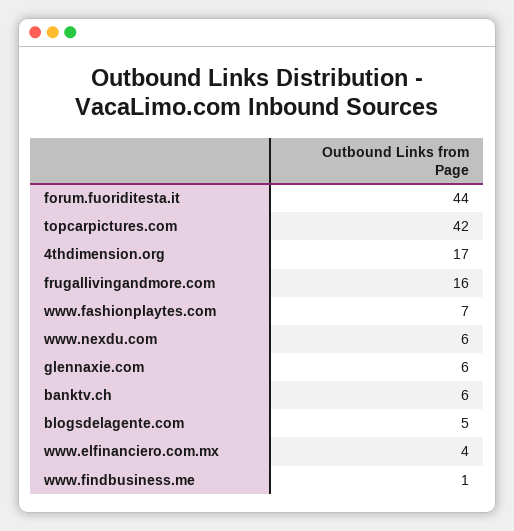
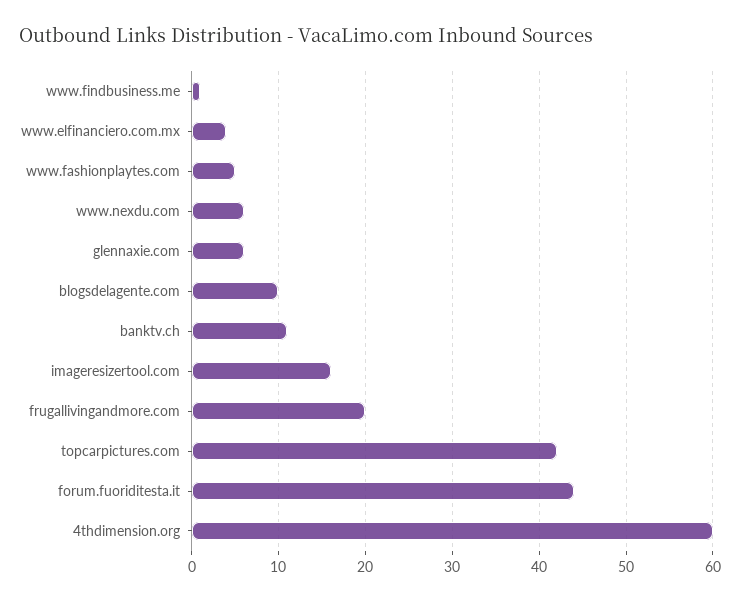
  {
    "forum.fuoriditesta.it": 44,
    "topcarpictures.com": 42,
-   "4thdimension.org": 17,
+   "4thdimension.org": 60,
-   "frugallivingandmore.com": 16,
+   "frugallivingandmore.com": 20,
-   "www.fashionplaytes.com": 7,
+   "www.fashionplaytes.com": 5,
    "www.nexdu.com": 6,
    "glennaxie.com": 6,
-   "banktv.ch": 6,
+   "banktv.ch": 11,
-   "blogsdelagente.com": 5,
+   "blogsdelagente.com": 10,
    "www.elfinanciero.com.mx": 4,
-   "www.findbusiness.me": 1
+   "www.findbusiness.me": 1,
+   "imageresizertool.com": 16
  }

